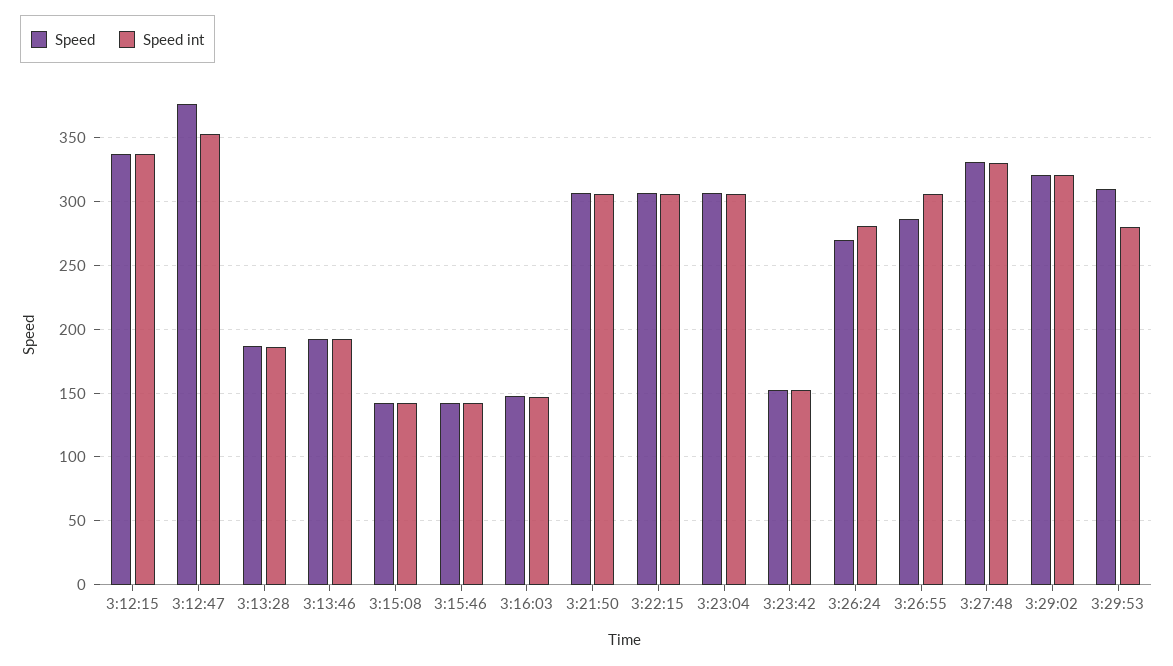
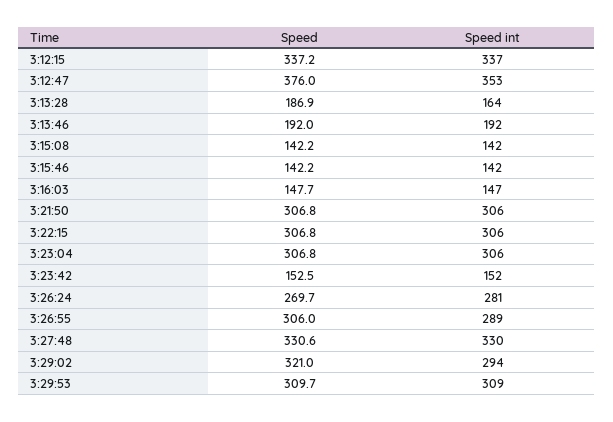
  {
    "Speed": {
      "3:12:15": 337.2,
      "3:12:47": 376,
      "3:13:28": 186.9,
      "3:13:46": 192,
      "3:15:08": 142.2,
      "3:15:46": 142.2,
      "3:16:03": 147.7,
      "3:21:50": 306.8,
      "3:22:15": 306.8,
      "3:23:04": 306.8,
      "3:23:42": 152.5,
      "3:26:24": 269.7,
-     "3:26:55": 285,
+     "3:26:55": 306,
      "3:27:48": 330.6,
      "3:29:02": 321,
      "3:29:53": 309.7
    },
    "Speed int": {
      "3:12:15": 337,
      "3:12:47": 353,
-     "3:13:28": 185,
+     "3:13:28": 164,
      "3:13:46": 192,
      "3:15:08": 142,
      "3:15:46": 142,
      "3:16:03": 147,
      "3:21:50": 306,
      "3:22:15": 306,
      "3:23:04": 306,
      "3:23:42": 152,
      "3:26:24": 281,
-     "3:26:55": 305,
+     "3:26:55": 289,
      "3:27:48": 330,
-     "3:29:02": 320,
+     "3:29:02": 294,
-     "3:29:53": 280
+     "3:29:53": 309
    }
  }

